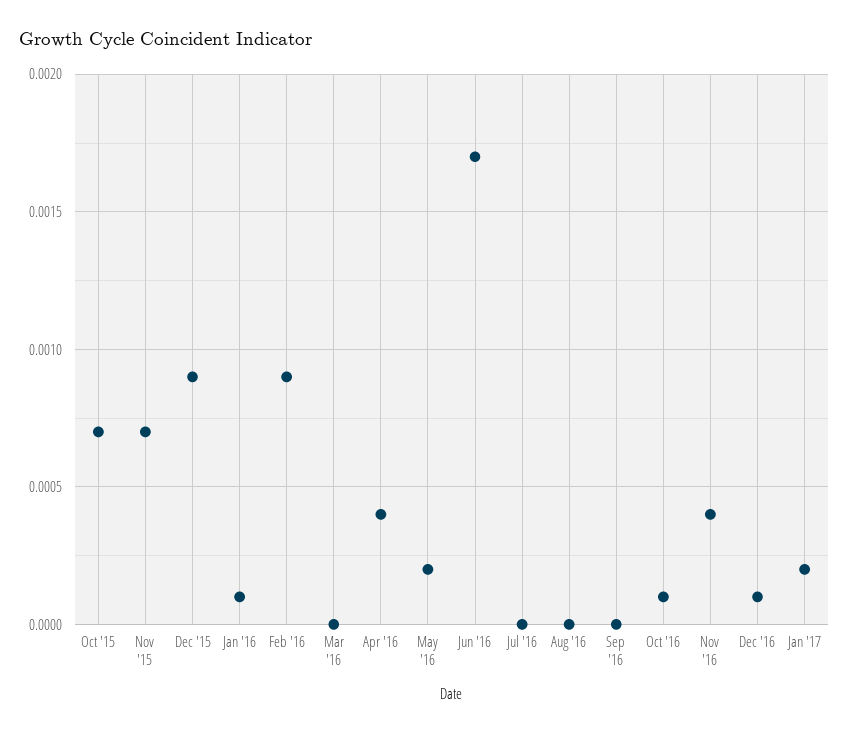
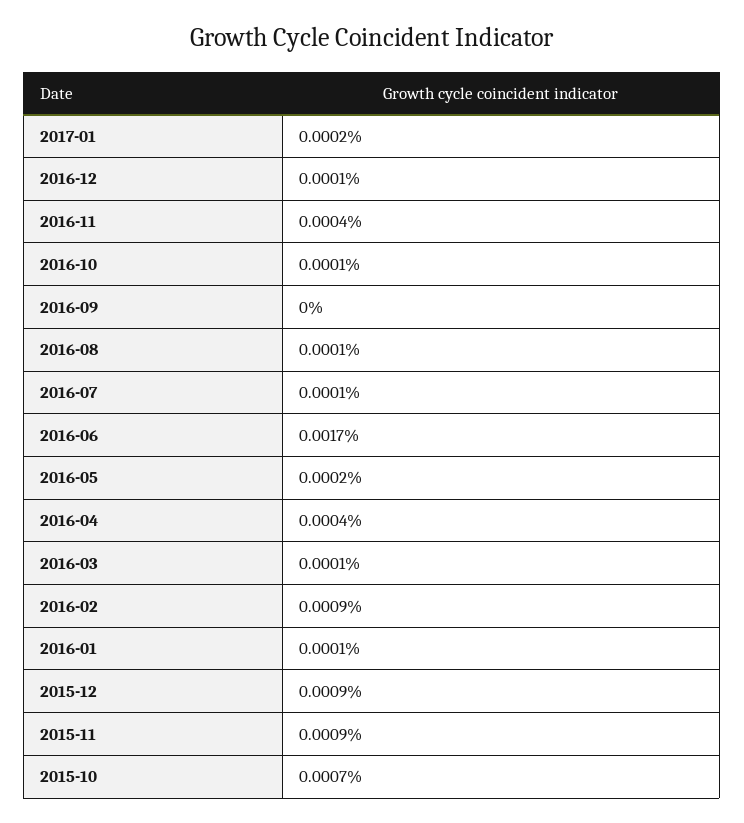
  {
    "Oct '15": 0.0007,
-   "Nov '15": 0.0007,
+   "Nov '15": 0.0009,
    "Dec '15": 0.0009,
    "Jan '16": 0.0001,
    "Feb '16": 0.0009,
-   "Mar '16": 0,
+   "Mar '16": 0.0001,
    "Apr '16": 0.0004,
    "May '16": 0.0002,
    "Jun '16": 0.0017,
-   "Jul '16": 0,
+   "Jul '16": 0.0001,
-   "Aug '16": 0,
+   "Aug '16": 0.0001,
    "Sep '16": 0,
    "Oct '16": 0.0001,
    "Nov '16": 0.0004,
    "Dec '16": 0.0001,
    "Jan '17": 0.0002
  }

